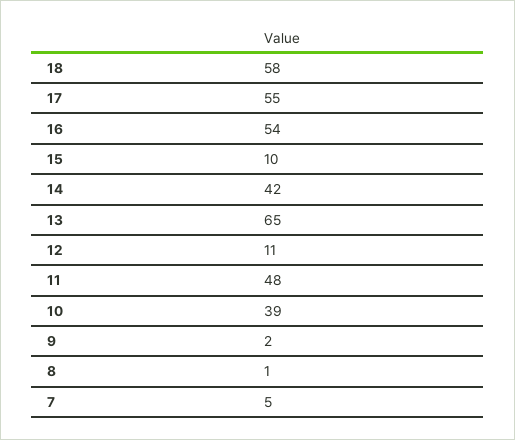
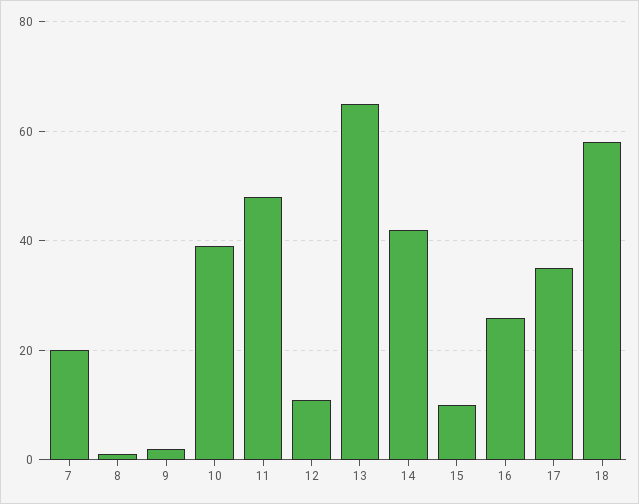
  {
    "18": 58,
-   "17": 55,
+   "17": 35,
-   "16": 54,
+   "16": 25,
    "15": 10,
    "14": 42,
    "13": 65,
    "12": 11,
    "11": 48,
    "10": 39,
    "9": 2,
    "8": 1,
-   "7": 5
+   "7": 20
  }

